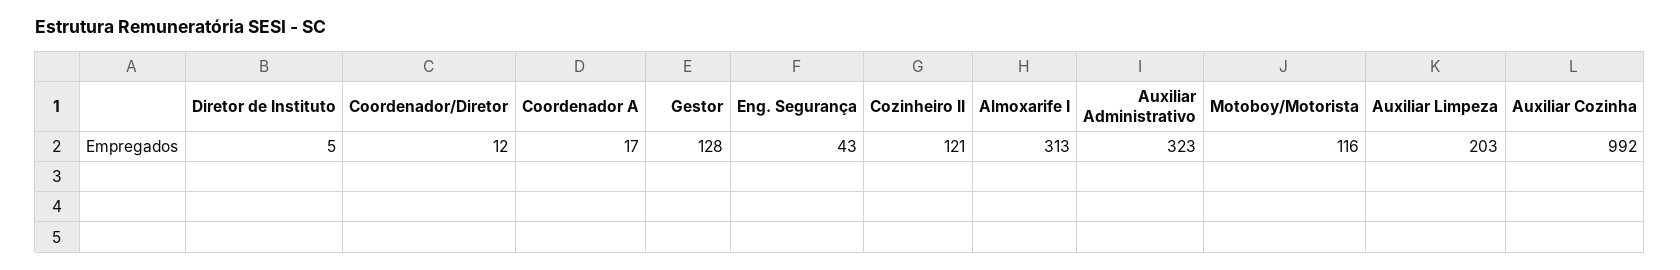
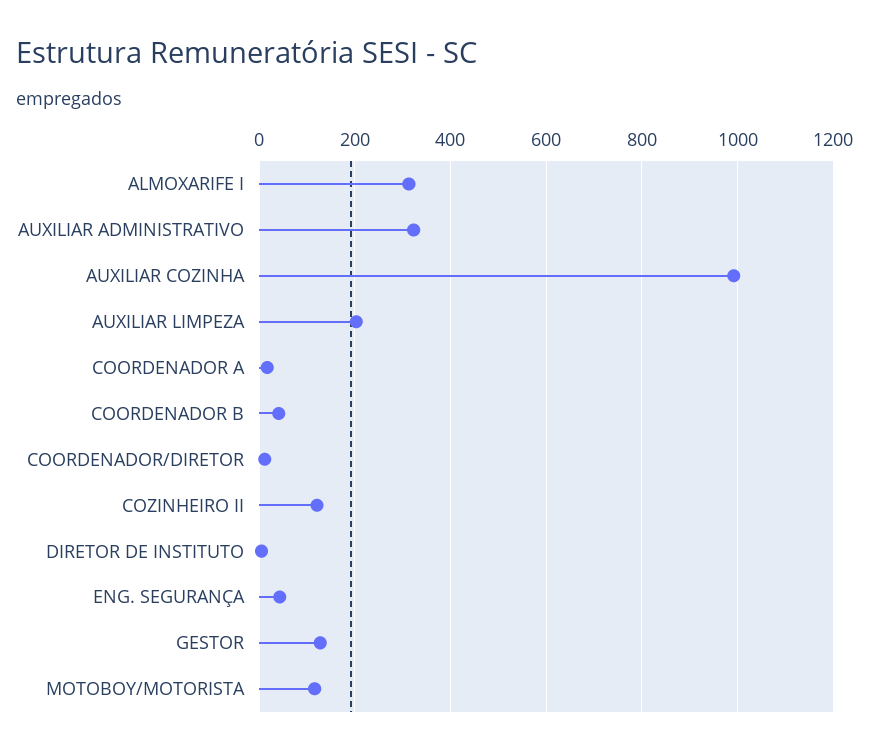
  {
    "Diretor de Instituto": 5,
    "Coordenador/Diretor": 12,
    "Coordenador A": 17,
    "Gestor": 128,
    "Eng. Segurança": 43,
    "Cozinheiro II": 121,
    "Almoxarife I": 313,
    "Auxiliar Administrativo": 323,
    "Motoboy/Motorista": 116,
    "Auxiliar Limpeza": 203,
-   "Auxiliar Cozinha": 992
+   "Auxiliar Cozinha": 992,
+   "COORDENADOR B": 40
  }

